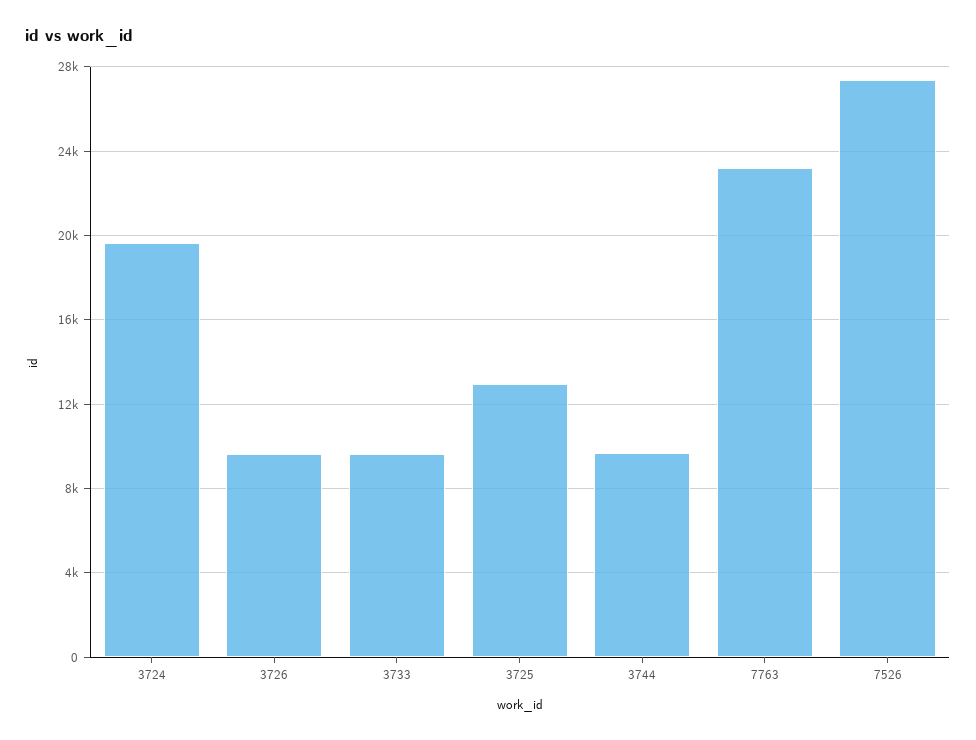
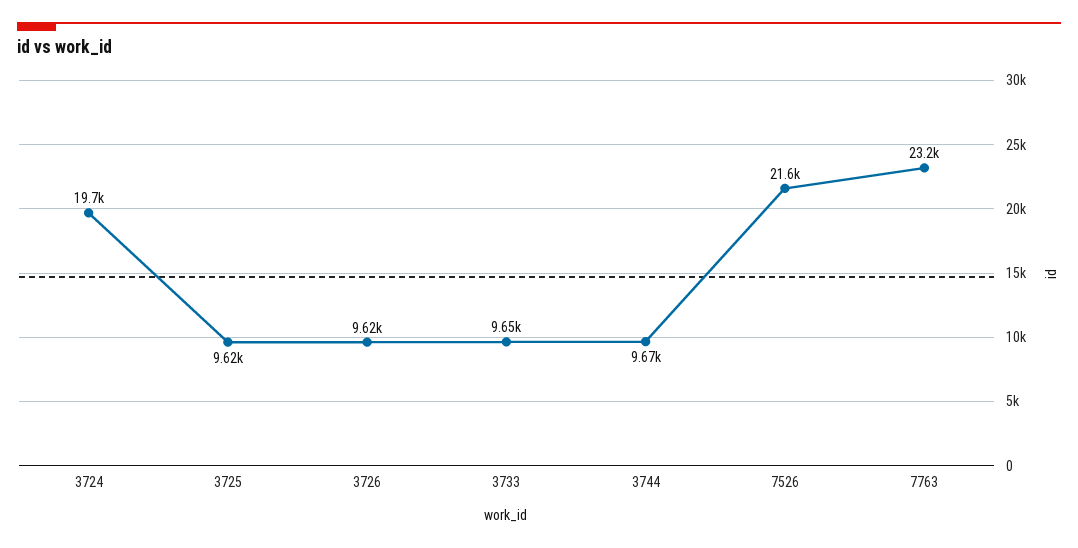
  {
    "3724": 19700,
    "3726": 9620,
    "3733": 9650,
-   "3725": 13000,
+   "3725": 9620,
    "3744": 9670,
    "7763": 23200,
-   "7526": 27500
+   "7526": 21600
  }

